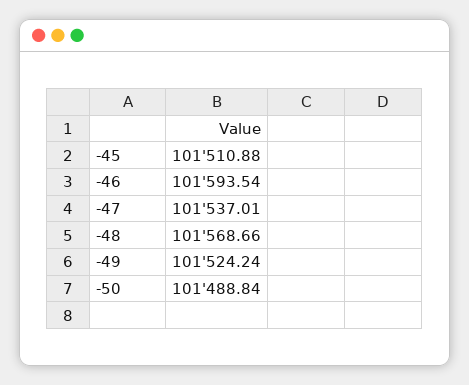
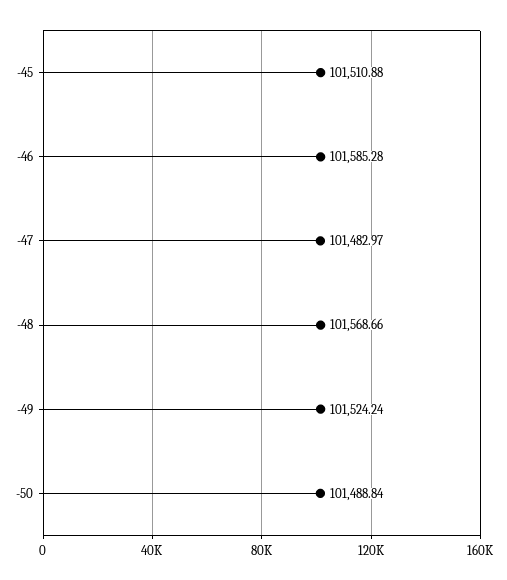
  {
    "-45": 101510.88,
-   "-46": 101593.54,
+   "-46": 101585.28,
-   "-47": 101537.01,
+   "-47": 101482.97,
    "-48": 101568.66,
    "-49": 101524.24,
    "-50": 101488.84
  }

